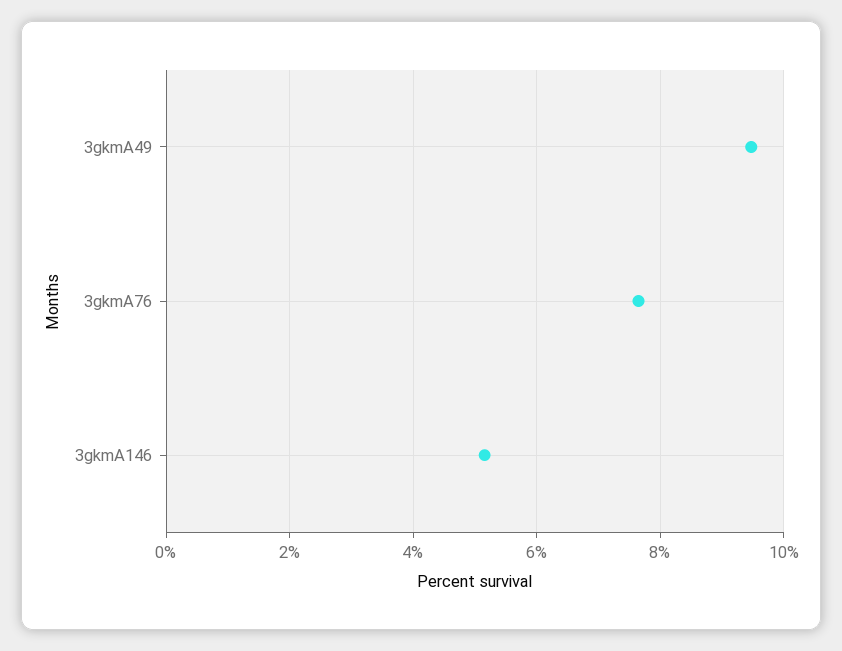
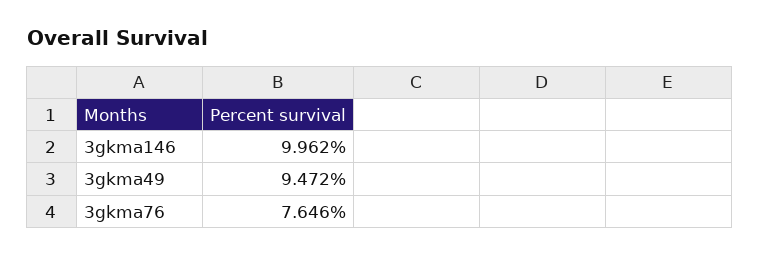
  {
    "3gkmA49": 9.472,
    "3gkmA76": 7.646,
-   "3gkmA146": 5.2
+   "3gkmA146": 9.962
  }

